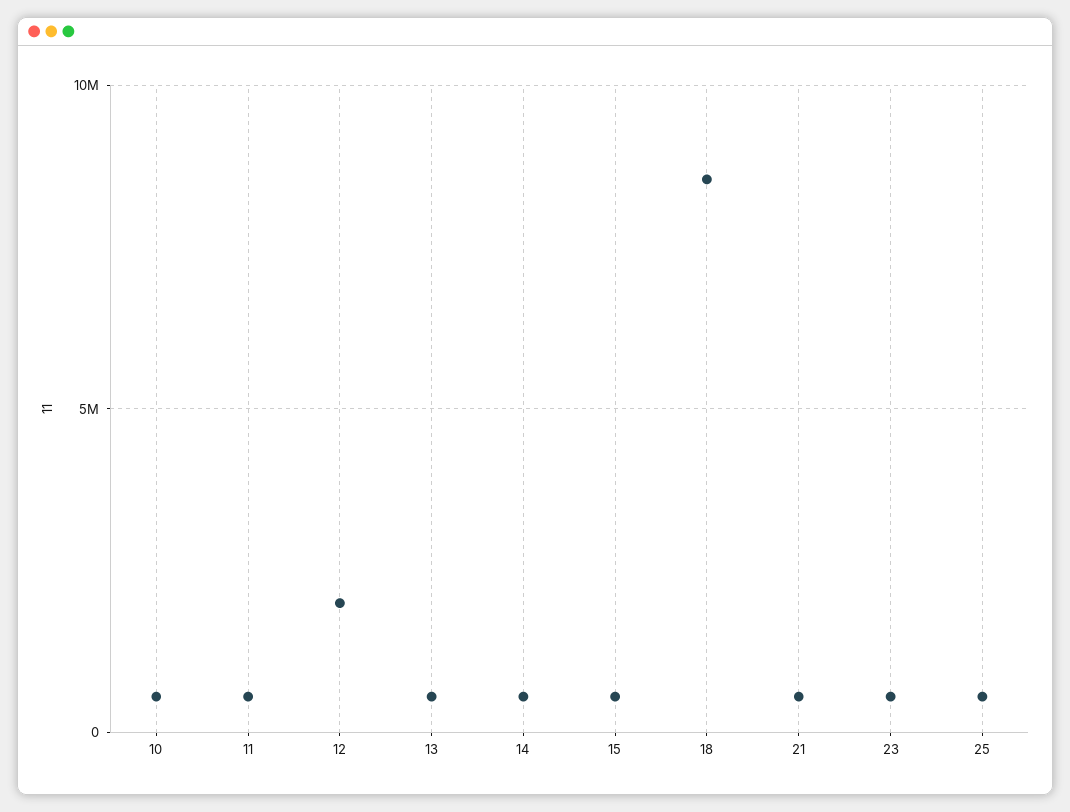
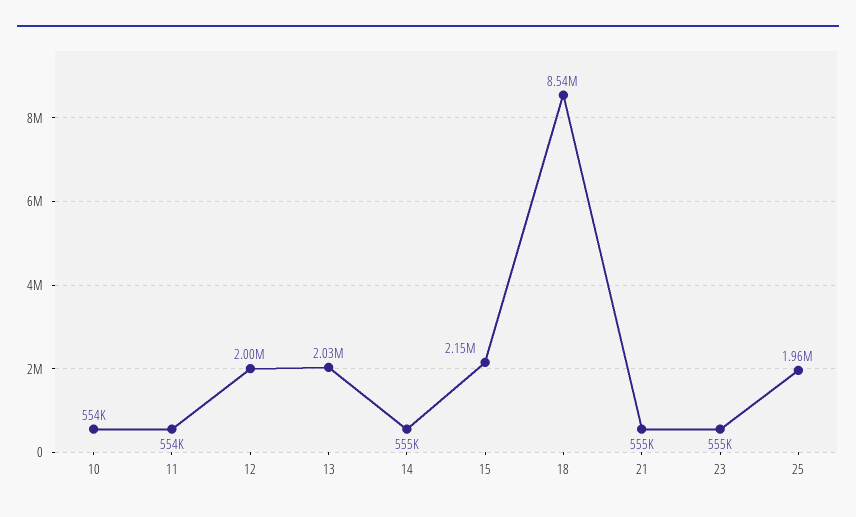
  {
    "10": 554000,
    "11": 554000,
    "12": 2000000,
-   "13": 500000,
+   "13": 2030000,
    "14": 555000,
-   "15": 500000,
+   "15": 2150000,
    "18": 8540000,
    "21": 555000,
    "23": 555000,
-   "25": 500000
+   "25": 1960000
  }

